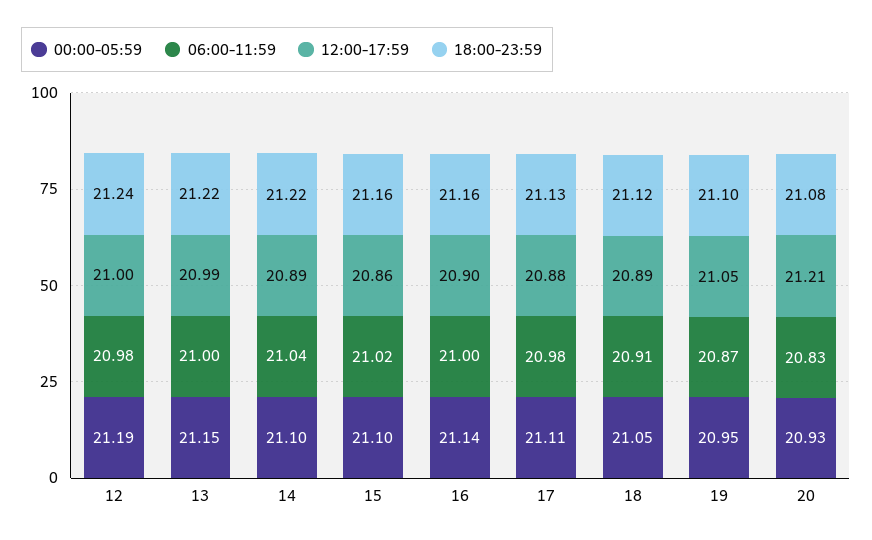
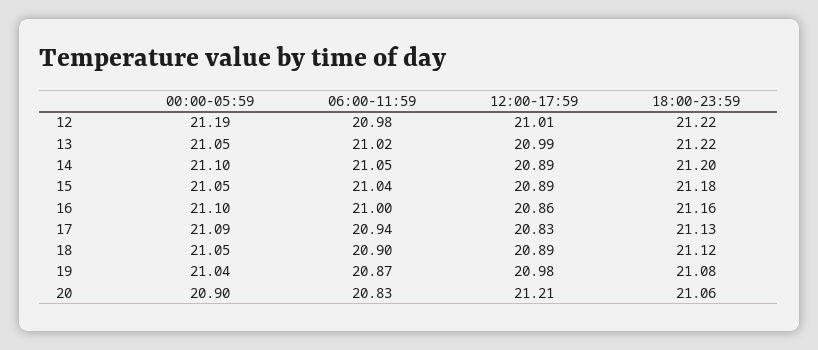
  {
    "00:00-05:59": {
      "12": 21.19,
-     "13": 21.15,
+     "13": 21.05,
      "14": 21.1,
-     "15": 21.1,
+     "15": 21.05,
-     "16": 21.14,
+     "16": 21.1,
-     "17": 21.11,
+     "17": 21.09,
      "18": 21.05,
-     "19": 20.95,
+     "19": 21.04,
-     "20": 20.93
+     "20": 20.9
    },
    "06:00-11:59": {
      "12": 20.98,
-     "13": 21,
+     "13": 21.02,
-     "14": 21.04,
+     "14": 21.05,
-     "15": 21.02,
+     "15": 21.04,
      "16": 21,
-     "17": 20.98,
+     "17": 20.94,
-     "18": 20.91,
+     "18": 20.9,
      "19": 20.87,
      "20": 20.83
    },
    "12:00-17:59": {
-     "12": 21,
+     "12": 21.01,
      "13": 20.99,
      "14": 20.89,
-     "15": 20.86,
+     "15": 20.89,
-     "16": 20.9,
+     "16": 20.86,
-     "17": 20.88,
+     "17": 20.83,
      "18": 20.89,
-     "19": 21.05,
+     "19": 20.98,
      "20": 21.21
    },
    "18:00-23:59": {
-     "12": 21.24,
+     "12": 21.22,
      "13": 21.22,
-     "14": 21.22,
+     "14": 21.2,
-     "15": 21.16,
+     "15": 21.18,
      "16": 21.16,
      "17": 21.13,
      "18": 21.12,
-     "19": 21.1,
+     "19": 21.08,
-     "20": 21.08
+     "20": 21.06
    }
  }

